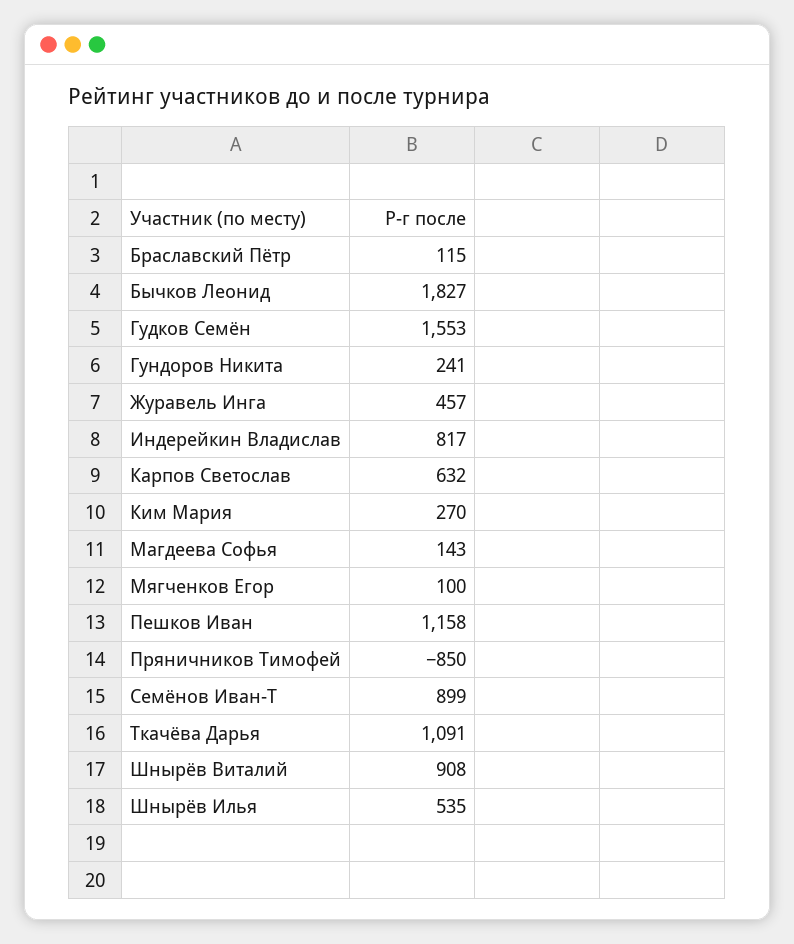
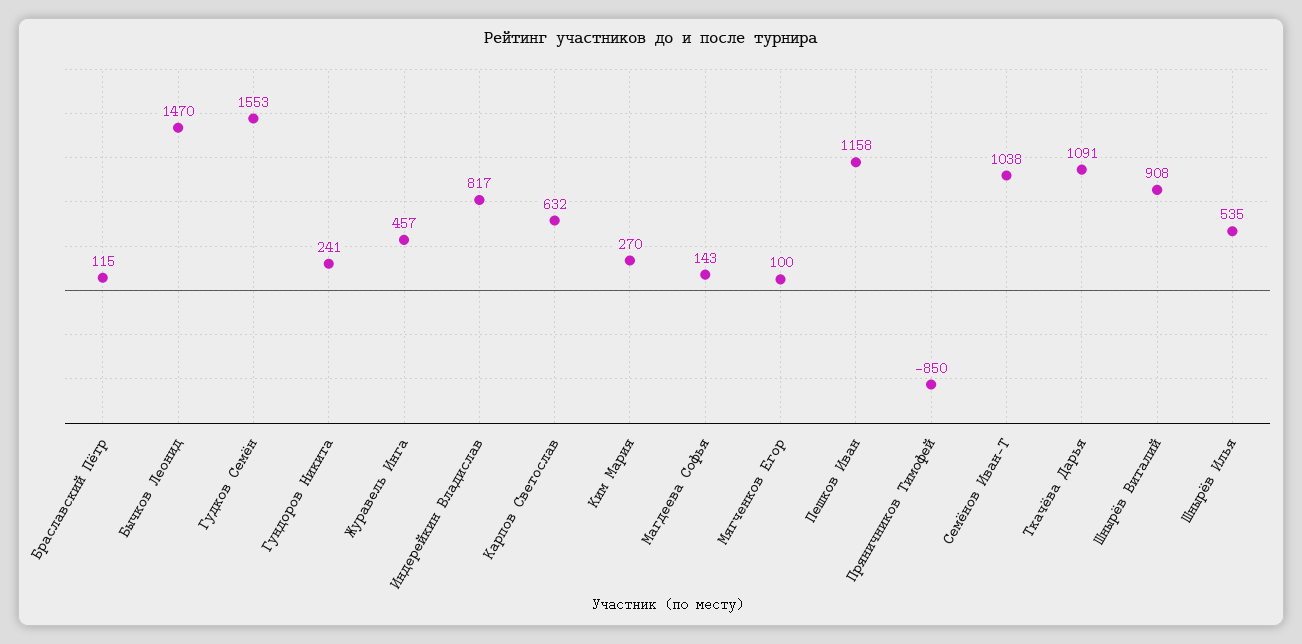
  {
    "Браславский Пётр": 115,
-   "Бычков Леонид": 1827,
+   "Бычков Леонид": 1470,
    "Гудков Семён": 1553,
    "Гундоров Никита": 241,
    "Журавель Инга": 457,
    "Индерейкин Владислав": 817,
    "Карпов Светослав": 632,
    "Ким Мария": 270,
    "Магдеева Софья": 143,
    "Мягченков Егор": 100,
    "Пешков Иван": 1158,
    "Пряничников Тимофей": -850,
-   "Семёнов Иван-Т": 899,
+   "Семёнов Иван-Т": 1038,
    "Ткачёва Дарья": 1091,
    "Шнырёв Виталий": 908,
    "Шнырёв Илья": 535
  }

